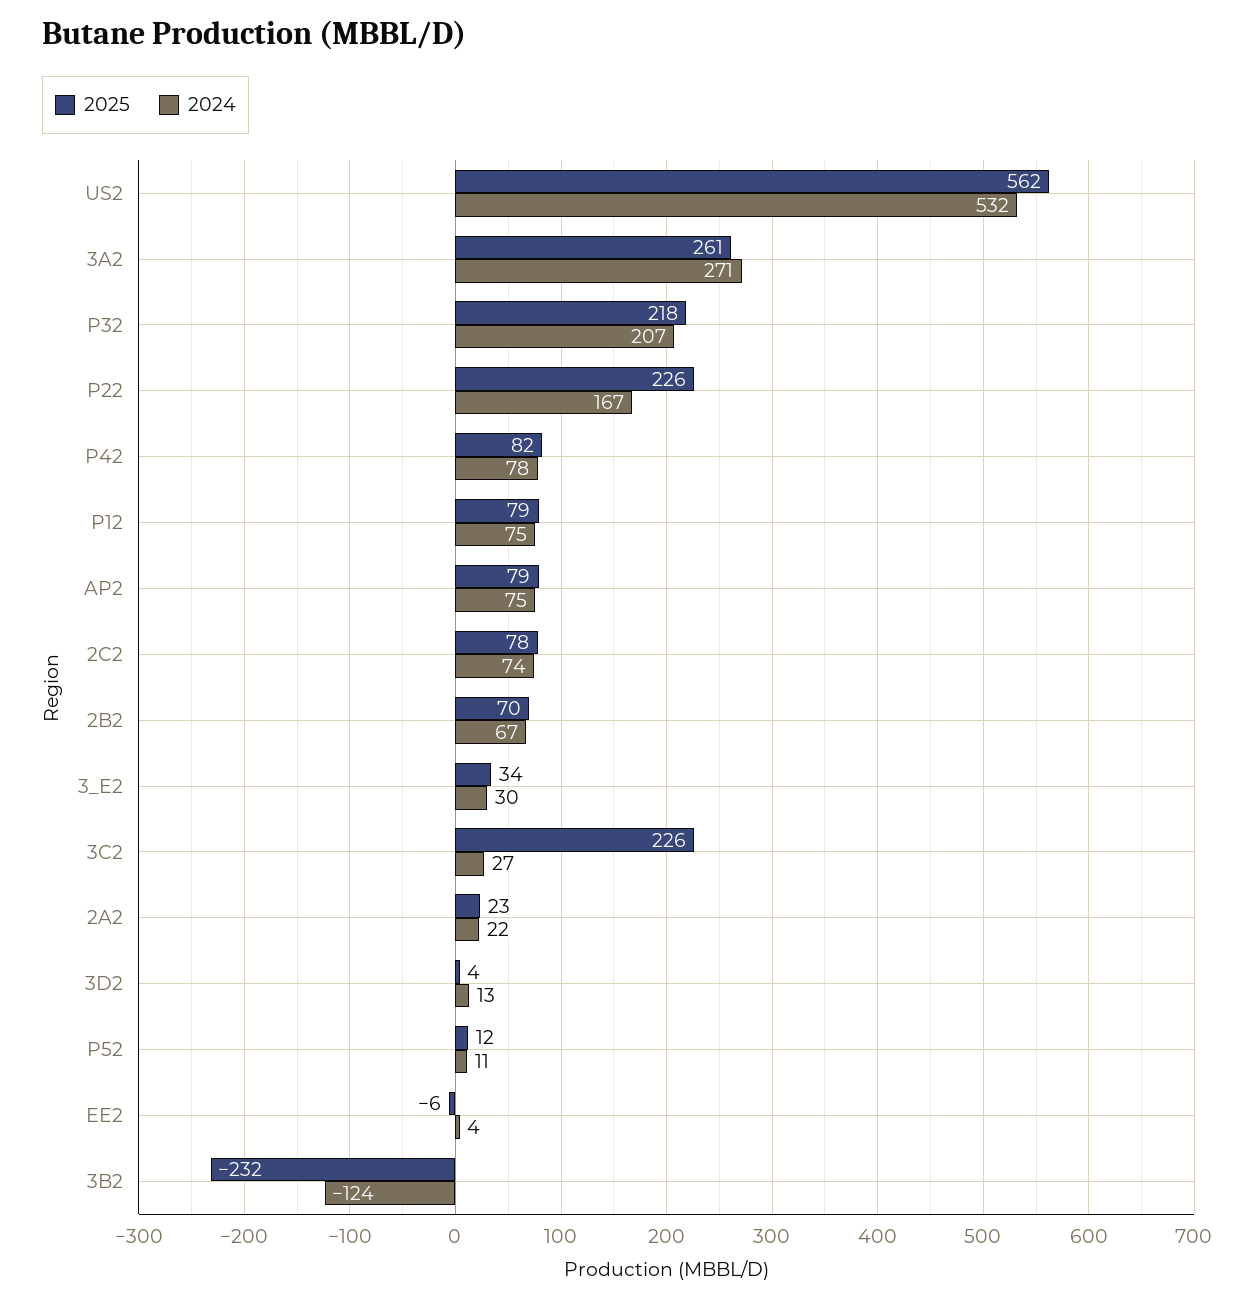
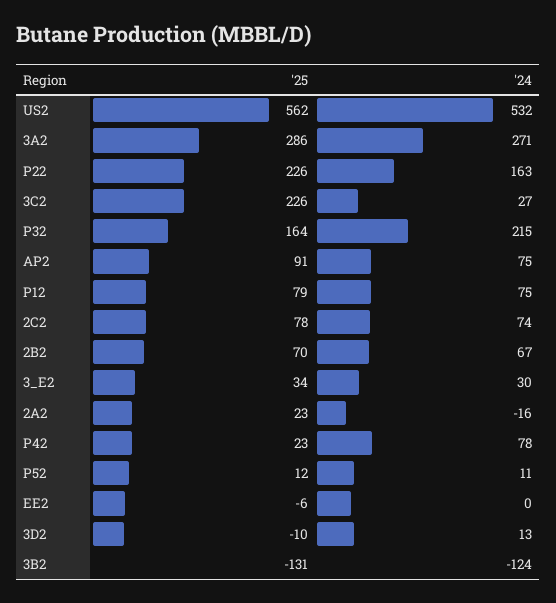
  {
    "2025": {
      "US2": 562,
-     "3A2": 261,
+     "3A2": 286,
-     "P32": 218,
+     "P32": 164,
      "P22": 226,
-     "P42": 82,
+     "P42": 23,
      "P12": 79,
-     "AP2": 79,
+     "AP2": 91,
      "2C2": 78,
      "2B2": 70,
      "3_E2": 34,
      "3C2": 226,
      "2A2": 23,
-     "3D2": 4,
+     "3D2": -10,
      "P52": 12,
      "EE2": -6,
-     "3B2": -232
+     "3B2": -131
    },
    "2024": {
      "US2": 532,
      "3A2": 271,
-     "P32": 207,
+     "P32": 215,
-     "P22": 167,
+     "P22": 163,
      "P42": 78,
      "P12": 75,
      "AP2": 75,
      "2C2": 74,
      "2B2": 67,
      "3_E2": 30,
      "3C2": 27,
-     "2A2": 22,
+     "2A2": -16,
      "3D2": 13,
      "P52": 11,
-     "EE2": 4,
+     "EE2": 0,
      "3B2": -124
    }
  }

